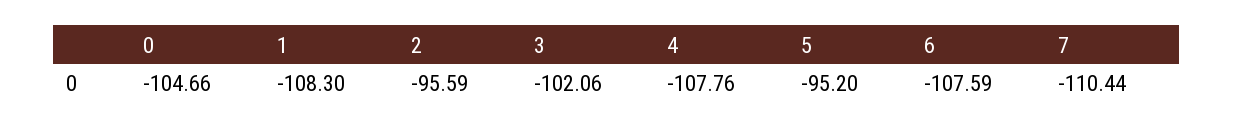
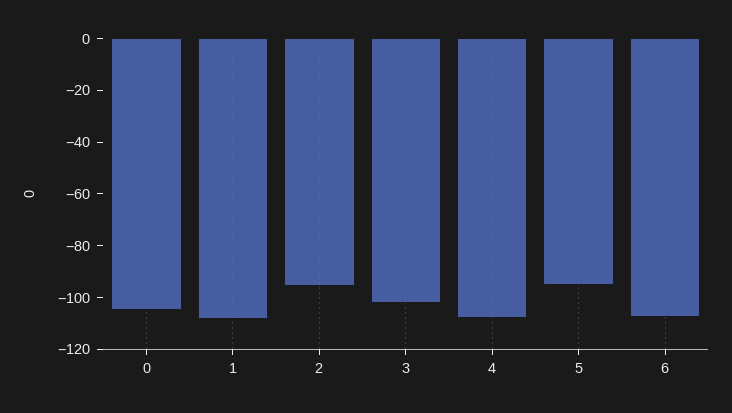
  {
    "0": -104.66,
    "1": -108.3,
    "2": -95.59,
    "3": -102.06,
    "4": -107.76,
    "5": -95.2,
-   "6": -107.59,
+   "6": -107.59
-   "7": -110.44
  }

